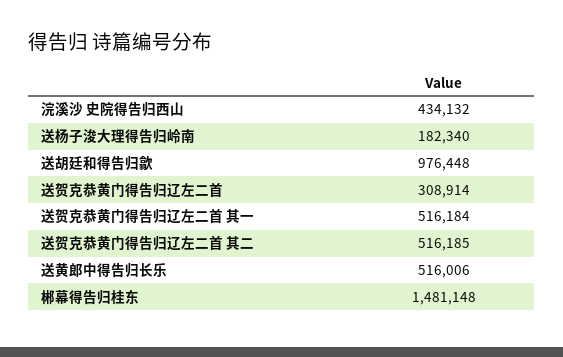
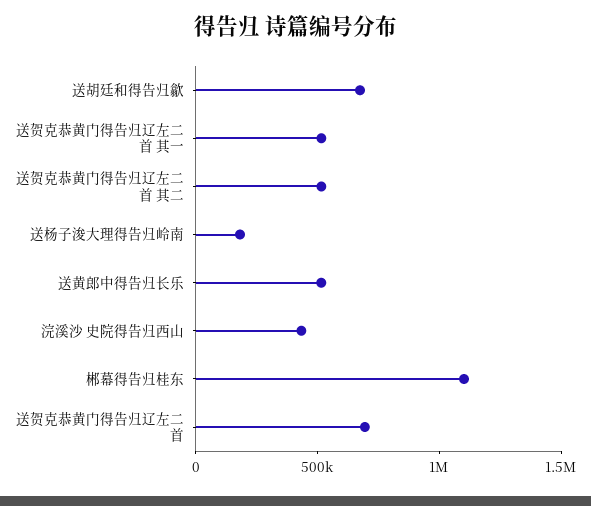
  {
    "浣溪沙 史院得告归西山": 434132,
    "送杨子浚大理得告归岭南": 182340,
-   "送胡廷和得告归歙": 976448,
+   "送胡廷和得告归歙": 700000,
-   "送贺克恭黄门得告归辽左二首": 308914,
+   "送贺克恭黄门得告归辽左二首": 700000,
    "送贺克恭黄门得告归辽左二首 其一": 516184,
    "送贺克恭黄门得告归辽左二首 其二": 516185,
    "送黄郎中得告归长乐": 516006,
-   "郴幕得告归桂东": 1481148
+   "郴幕得告归桂东": 1100000
  }

